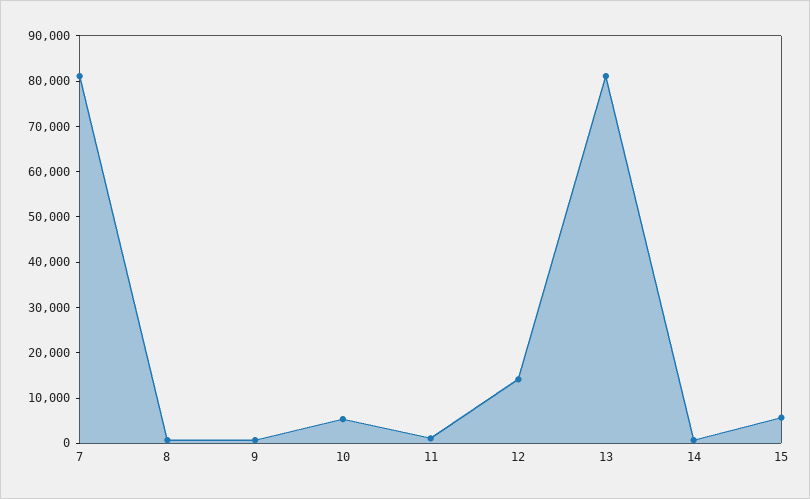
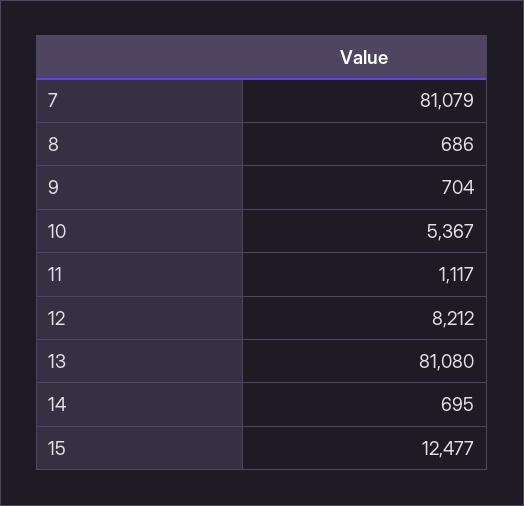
  {
    "7": 81079,
    "8": 686,
    "9": 704,
    "10": 5367,
    "11": 1117,
-   "12": 14000,
+   "12": 8212,
    "13": 81080,
    "14": 695,
-   "15": 6000
+   "15": 12477
  }

